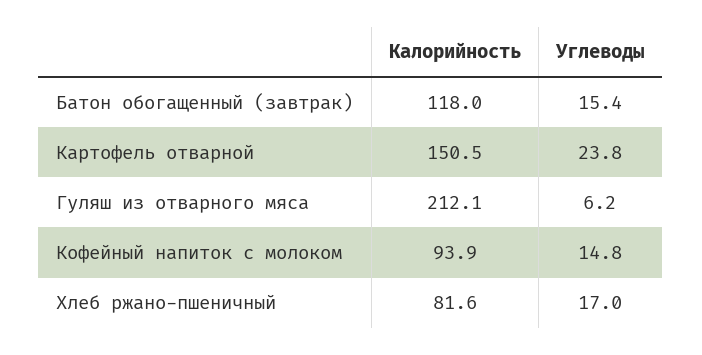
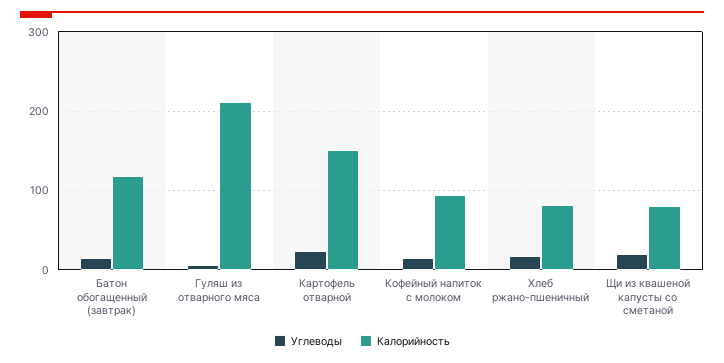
  {
    "Калорийность": {
      "Батон обогащенный (завтрак)": 118,
      "Картофель отварной": 150.5,
      "Гуляш из отварного мяса": 212.1,
      "Кофейный напиток с молоком": 93.9,
-     "Хлеб ржано-пшеничный": 81.6
+     "Хлеб ржано-пшеничный": 81.6,
+     "Щи из квашеной капусты со сметаной": 80
    },
    "Углеводы": {
      "Батон обогащенный (завтрак)": 15.4,
      "Картофель отварной": 23.8,
      "Гуляш из отварного мяса": 6.2,
      "Кофейный напиток с молоком": 14.8,
-     "Хлеб ржано-пшеничный": 17
+     "Хлеб ржано-пшеничный": 17,
+     "Щи из квашеной капусты со сметаной": 20
    }
  }

